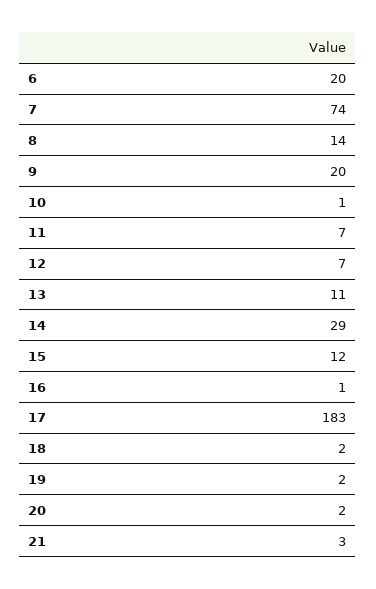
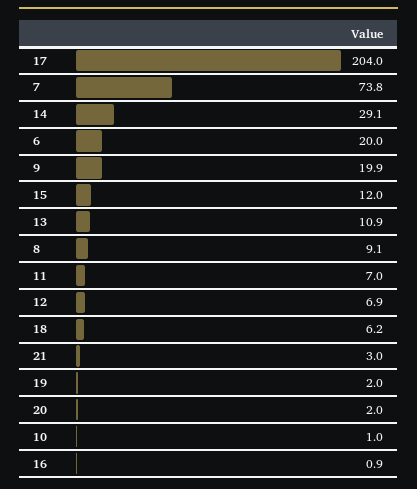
  {
    "6": 20,
    "7": 73.8,
-   "8": 14,
+   "8": 9.1,
    "9": 19.9,
    "10": 1,
    "11": 7,
    "12": 6.9,
    "13": 10.9,
    "14": 29.1,
    "15": 12,
    "16": 0.9,
-   "17": 183,
+   "17": 204,
-   "18": 2,
+   "18": 6.2,
    "19": 2,
    "20": 2,
    "21": 3
  }

